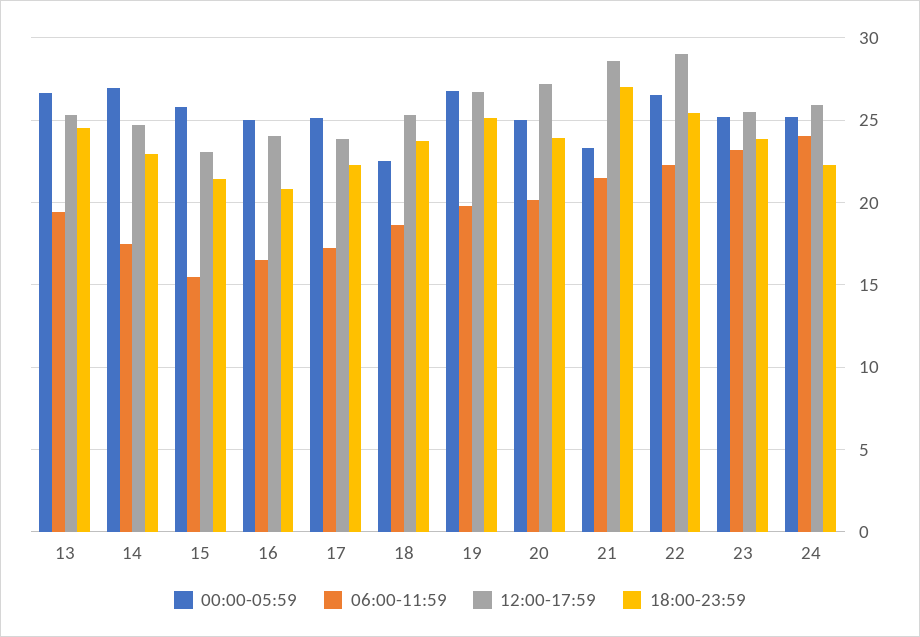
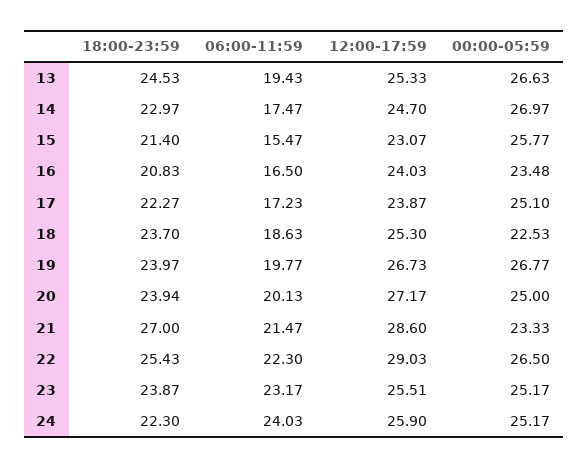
  {
    "00:00-05:59": {
      "13": 26.63,
      "14": 26.97,
      "15": 25.77,
-     "16": 25,
+     "16": 23.48,
      "17": 25.1,
      "18": 22.53,
      "19": 26.77,
      "20": 25,
      "21": 23.33,
      "22": 26.5,
      "23": 25.17,
      "24": 25.17
    },
    "06:00-11:59": {
      "13": 19.43,
      "14": 17.47,
      "15": 15.47,
      "16": 16.5,
      "17": 17.23,
      "18": 18.63,
      "19": 19.77,
      "20": 20.13,
      "21": 21.47,
      "22": 22.3,
      "23": 23.17,
      "24": 24.03
    },
    "12:00-17:59": {
      "13": 25.33,
      "14": 24.7,
      "15": 23.07,
      "16": 24.03,
      "17": 23.87,
      "18": 25.3,
      "19": 26.73,
      "20": 27.17,
      "21": 28.6,
      "22": 29.03,
      "23": 25.51,
      "24": 25.9
    },
    "18:00-23:59": {
      "13": 24.53,
      "14": 22.97,
      "15": 21.4,
      "16": 20.83,
      "17": 22.27,
      "18": 23.7,
-     "19": 25,
+     "19": 23.97,
      "20": 23.94,
      "21": 27,
      "22": 25.43,
      "23": 23.87,
      "24": 22.3
    }
  }

